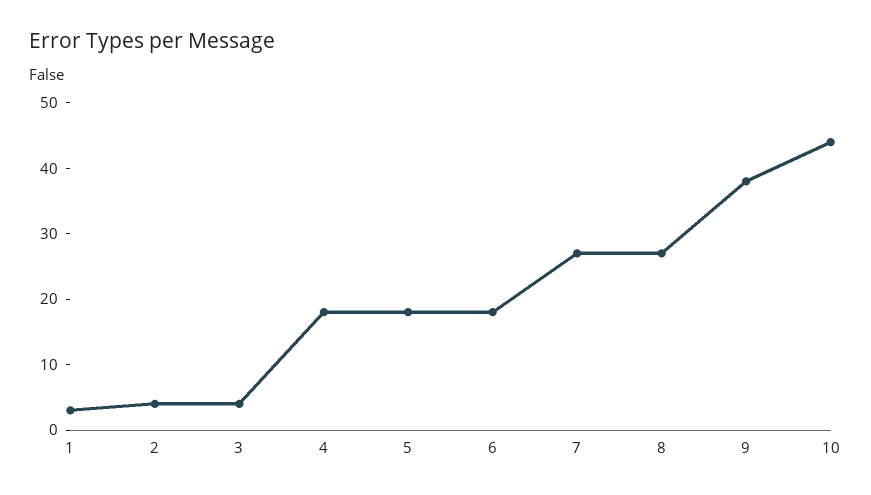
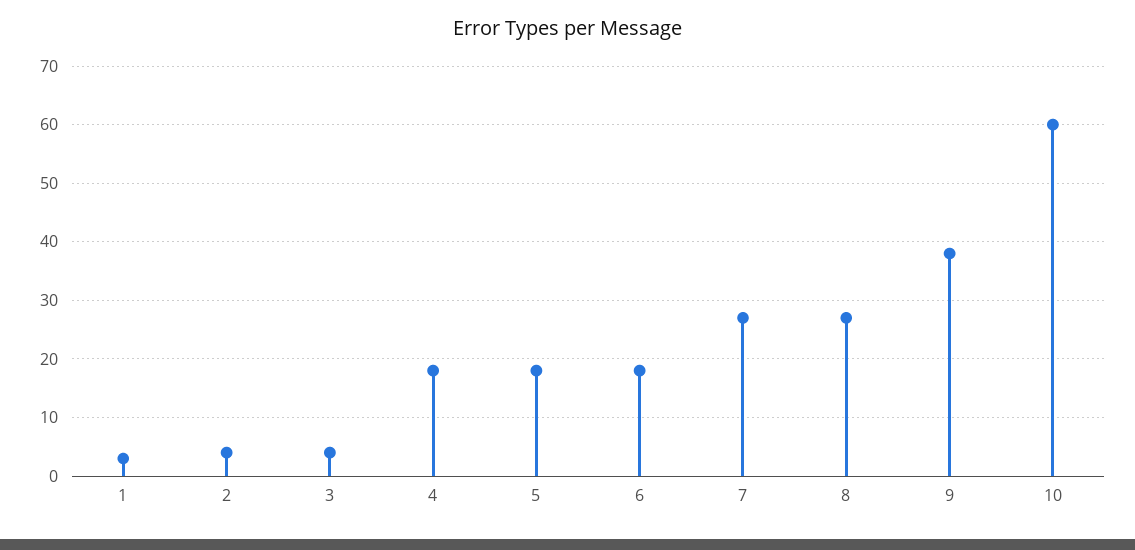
  {
    "1": 5,
    "2": 5,
    "3": 5,
    "4": 20,
    "5": 20,
    "6": 20,
    "7": 25,
    "8": 25,
    "9": 40,
-   "10": 45
+   "10": 60
  }

